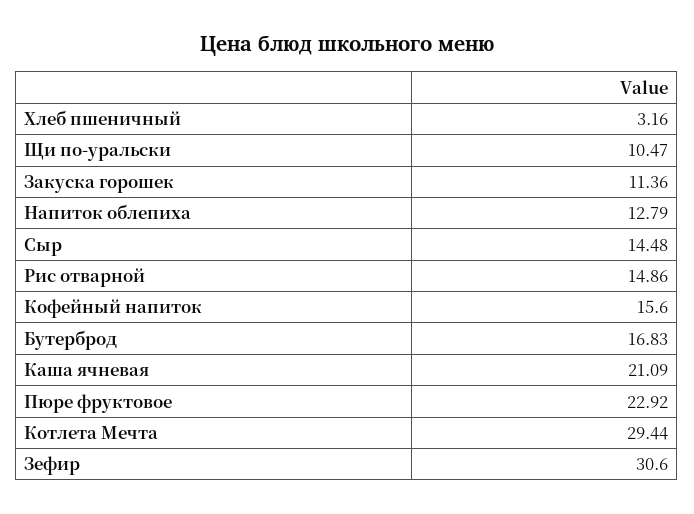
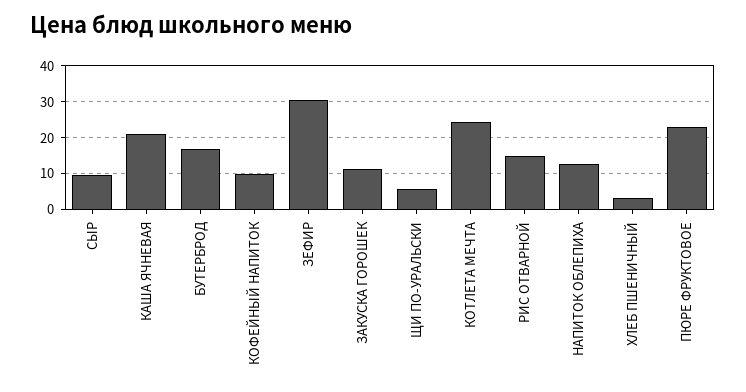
  {
    "Хлеб пшеничный": 3.16,
-   "Щи по-уральски": 10.47,
+   "Щи по-уральски": 6,
    "Закуска горошек": 11.36,
    "Напиток облепиха": 12.79,
-   "Сыр": 14.48,
+   "Сыр": 10,
    "Рис отварной": 14.86,
-   "Кофейный напиток": 15.6,
+   "Кофейный напиток": 10,
    "Бутерброд": 16.83,
    "Каша ячневая": 21.09,
    "Пюре фруктовое": 22.92,
-   "Котлета Мечта": 29.44,
+   "Котлета Мечта": 24,
    "Зефир": 30.6
  }

